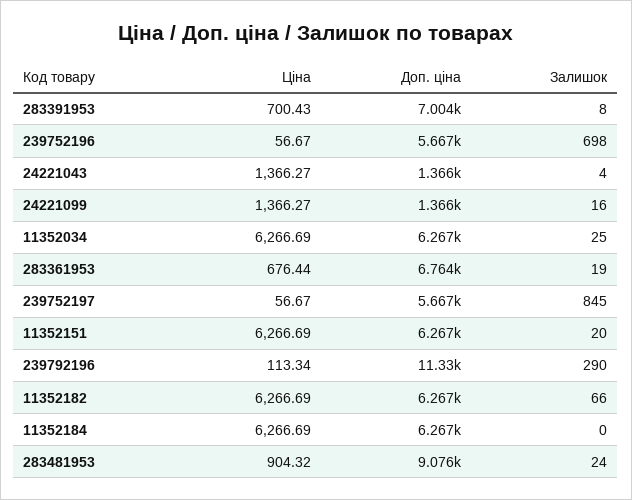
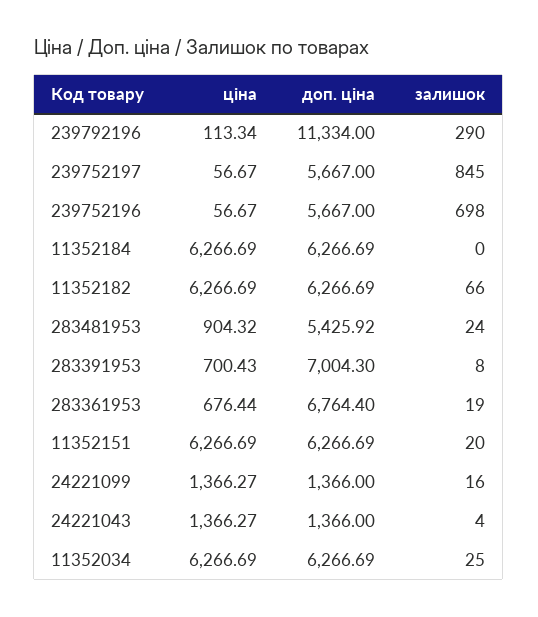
  {
    "Ціна": {
      "283391953": 700.43,
      "239752196": 56.67,
      "24221043": 1366.27,
      "24221099": 1366.27,
      "11352034": 6266.69,
      "283361953": 676.44,
      "239752197": 56.67,
      "11352151": 6266.69,
      "239792196": 113.34,
      "11352182": 6266.69,
      "11352184": 6266.69,
      "283481953": 904.32
    },
    "Доп. ціна": {
      "283391953": 7004.3,
      "239752196": 5667,
      "24221043": 1366,
      "24221099": 1366,
      "11352034": 6266.69,
      "283361953": 6764.4,
      "239752197": 5667,
      "11352151": 6266.69,
      "239792196": 11334,
      "11352182": 6266.69,
      "11352184": 6266.69,
-     "283481953": 9076
+     "283481953": 5425.92
    },
    "Залишок": {
      "283391953": 8,
      "239752196": 698,
      "24221043": 4,
      "24221099": 16,
      "11352034": 25,
      "283361953": 19,
      "239752197": 845,
      "11352151": 20,
      "239792196": 290,
      "11352182": 66,
      "11352184": 0,
      "283481953": 24
    }
  }

